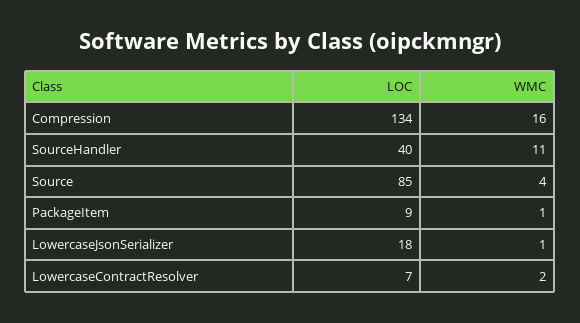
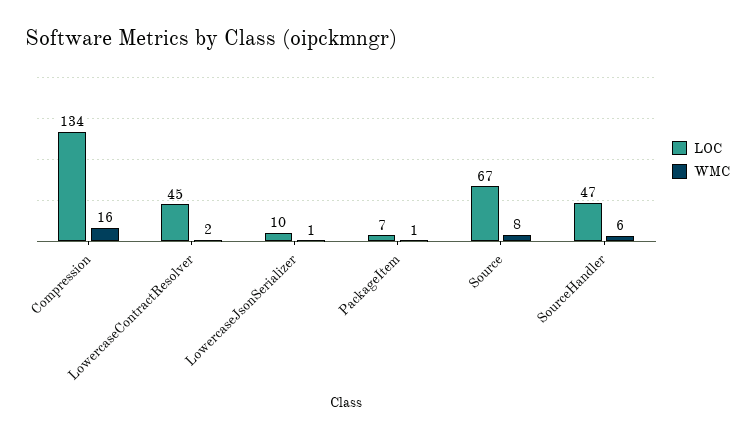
  {
    "LOC": {
      "Compression": 134,
-     "SourceHandler": 40,
+     "SourceHandler": 47,
-     "Source": 85,
+     "Source": 67,
-     "PackageItem": 9,
+     "PackageItem": 7,
-     "LowercaseJsonSerializer": 18,
+     "LowercaseJsonSerializer": 10,
-     "LowercaseContractResolver": 7
+     "LowercaseContractResolver": 45
    },
    "WMC": {
      "Compression": 16,
-     "SourceHandler": 11,
+     "SourceHandler": 6,
-     "Source": 4,
+     "Source": 8,
      "PackageItem": 1,
      "LowercaseJsonSerializer": 1,
      "LowercaseContractResolver": 2
    }
  }

